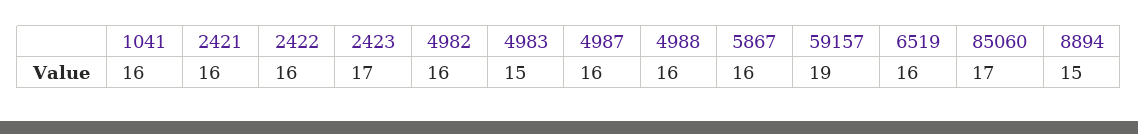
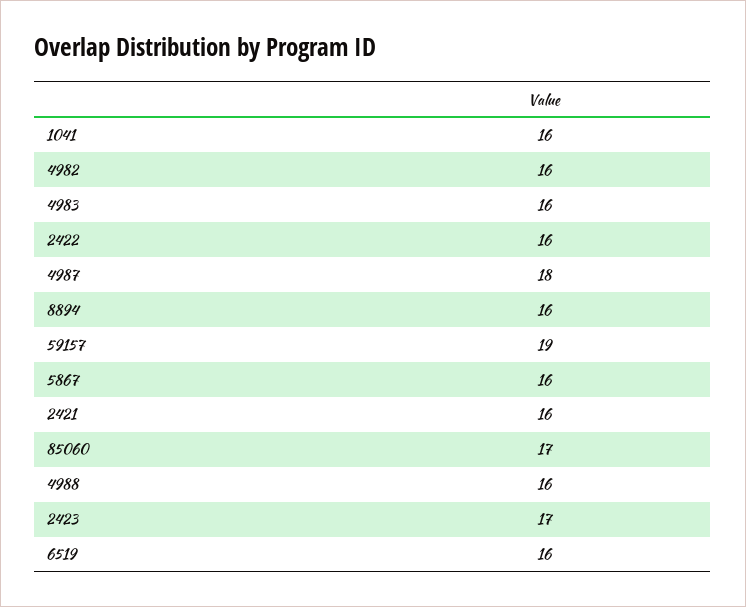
  {
    "1041": 16,
    "2421": 16,
    "2422": 16,
    "2423": 17,
    "4982": 16,
-   "4983": 15,
+   "4983": 16,
-   "4987": 16,
+   "4987": 18,
    "4988": 16,
    "5867": 16,
    "59157": 19,
    "6519": 16,
    "85060": 17,
-   "8894": 15
+   "8894": 16
  }

